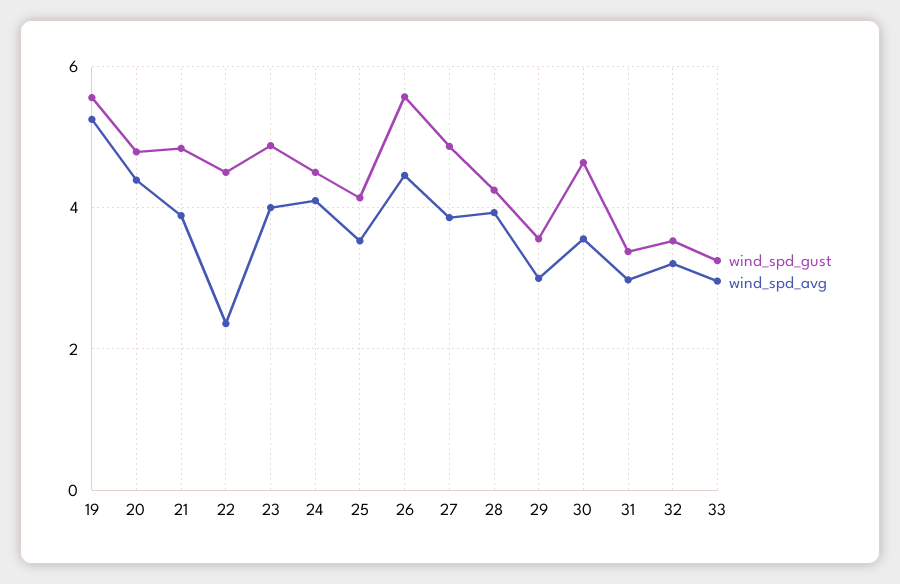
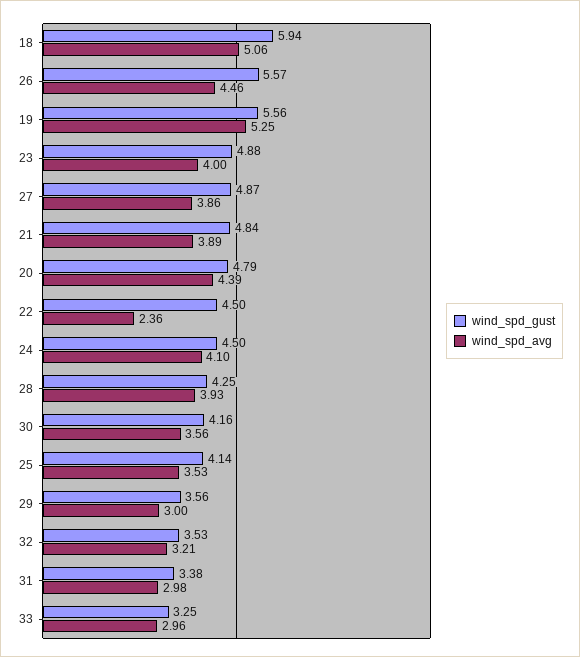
  {
    "wind_spd_gust": {
      "19": 5.56,
      "20": 4.79,
      "21": 4.84,
      "22": 4.5,
      "23": 4.88,
      "24": 4.5,
      "25": 4.14,
      "26": 5.57,
      "27": 4.87,
      "28": 4.25,
      "29": 3.56,
-     "30": 4.6,
+     "30": 4.16,
      "31": 3.38,
      "32": 3.53,
-     "33": 3.25
+     "33": 3.25,
+     "18": 5.94
    },
    "wind_spd_avg": {
      "19": 5.25,
      "20": 4.39,
      "21": 3.89,
      "22": 2.36,
      "23": 4,
      "24": 4.1,
      "25": 3.53,
      "26": 4.46,
      "27": 3.86,
      "28": 3.93,
      "29": 3,
      "30": 3.56,
      "31": 2.98,
      "32": 3.21,
-     "33": 2.96
+     "33": 2.96,
+     "18": 5.06
    }
  }

